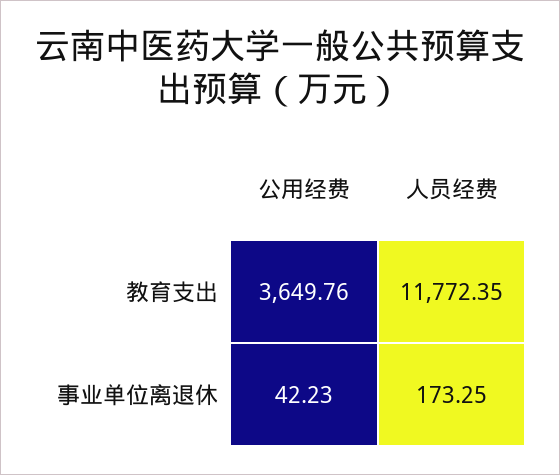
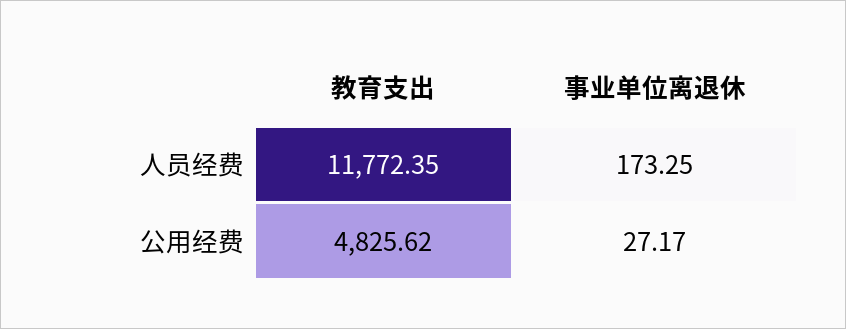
  {
    "公用经费": {
-     "教育支出": 3649.76,
+     "教育支出": 4825.62,
-     "事业单位离退休": 42.23
+     "事业单位离退休": 27.17
    },
    "人员经费": {
      "教育支出": 11772.35,
      "事业单位离退休": 173.25
    }
  }

